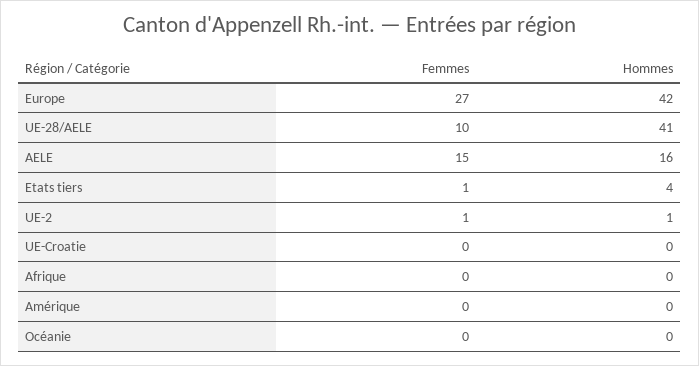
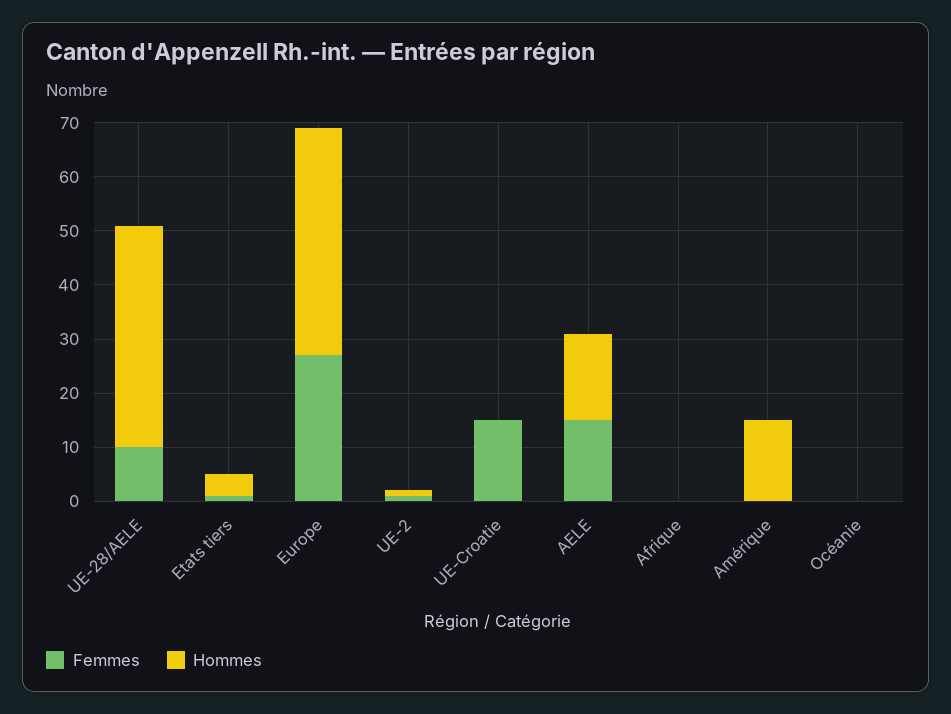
  {
    "Femmes": {
      "Europe": 27,
      "UE-28/AELE": 10,
      "AELE": 15,
      "Etats tiers": 1,
      "UE-2": 1,
-     "UE-Croatie": 0,
+     "UE-Croatie": 15,
      "Afrique": 0,
      "Amérique": 0,
      "Océanie": 0
    },
    "Hommes": {
      "Europe": 42,
      "UE-28/AELE": 41,
      "AELE": 16,
      "Etats tiers": 4,
      "UE-2": 1,
      "UE-Croatie": 0,
      "Afrique": 0,
-     "Amérique": 0,
+     "Amérique": 15,
      "Océanie": 0
    }
  }

